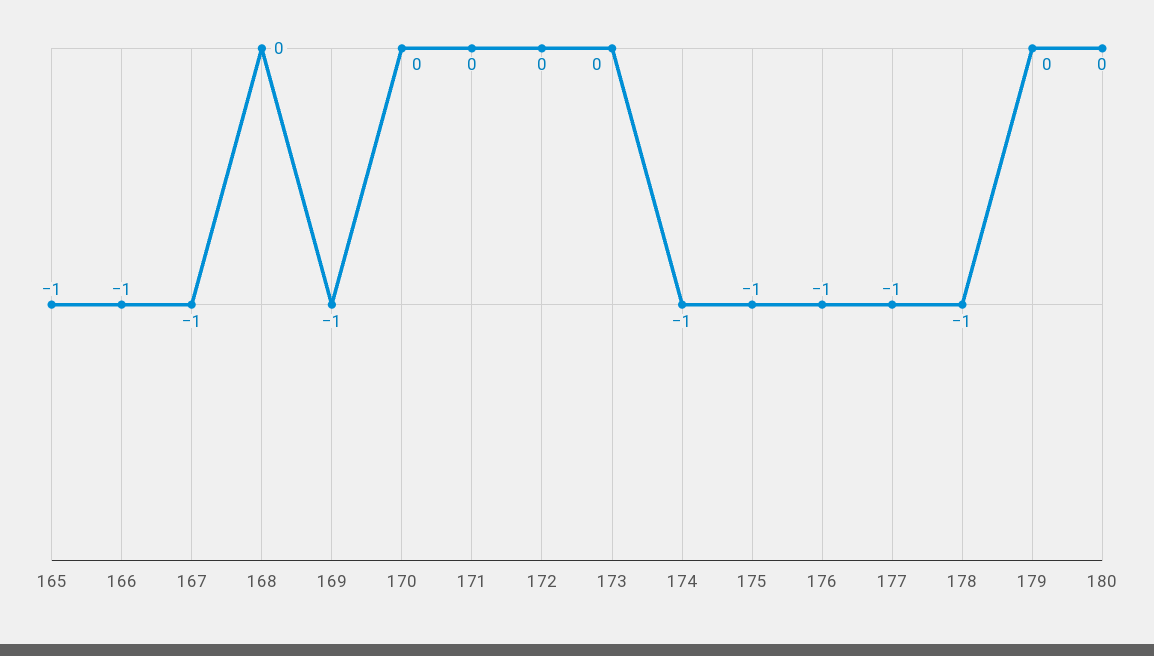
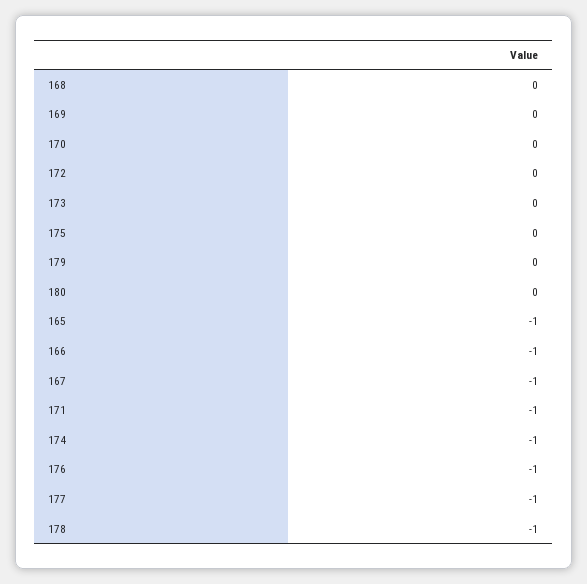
  {
    "165": -1,
    "166": -1,
    "167": -1,
    "168": 0,
-   "169": -1,
+   "169": 0,
    "170": 0,
-   "171": 0,
+   "171": -1,
    "172": 0,
    "173": 0,
    "174": -1,
-   "175": -1,
+   "175": 0,
    "176": -1,
    "177": -1,
    "178": -1,
    "179": 0,
    "180": 0
  }

